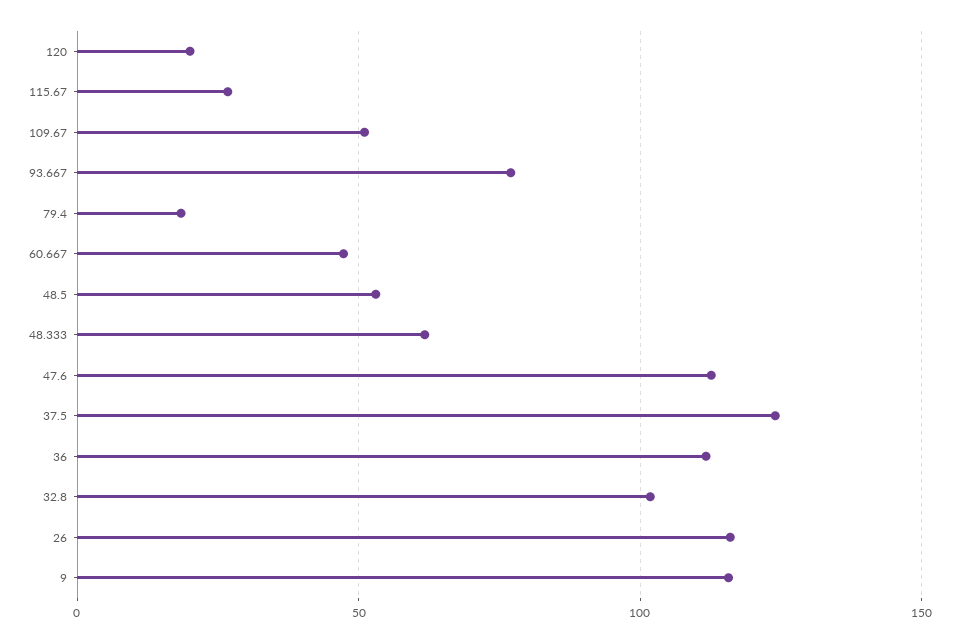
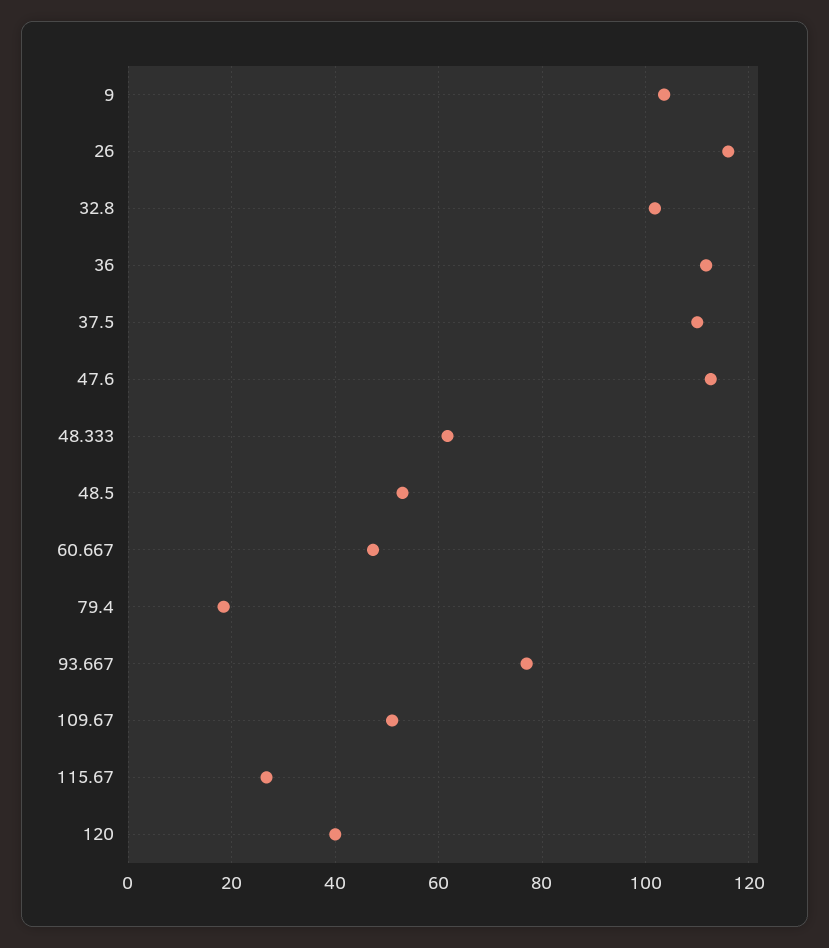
  {
-   "120": 20,
+   "120": 40,
    "115.67": 26,
    "109.67": 52,
    "93.667": 78,
    "79.4": 18,
    "60.667": 48,
    "48.5": 54,
    "48.333": 62,
    "47.6": 112,
-   "37.5": 125,
+   "37.5": 110,
    "36": 112,
    "32.8": 102,
    "26": 116,
-   "9": 115
+   "9": 104
  }

